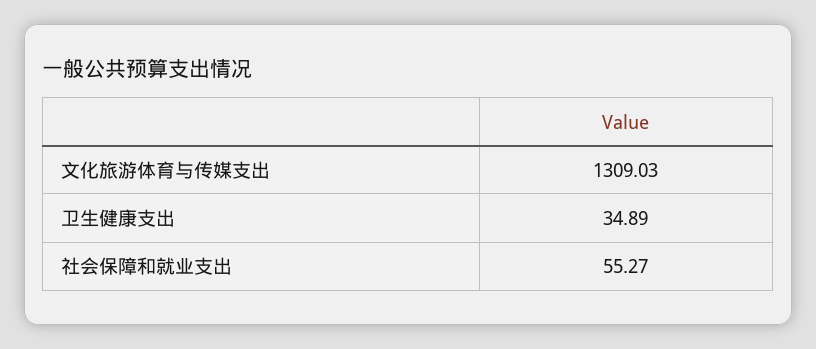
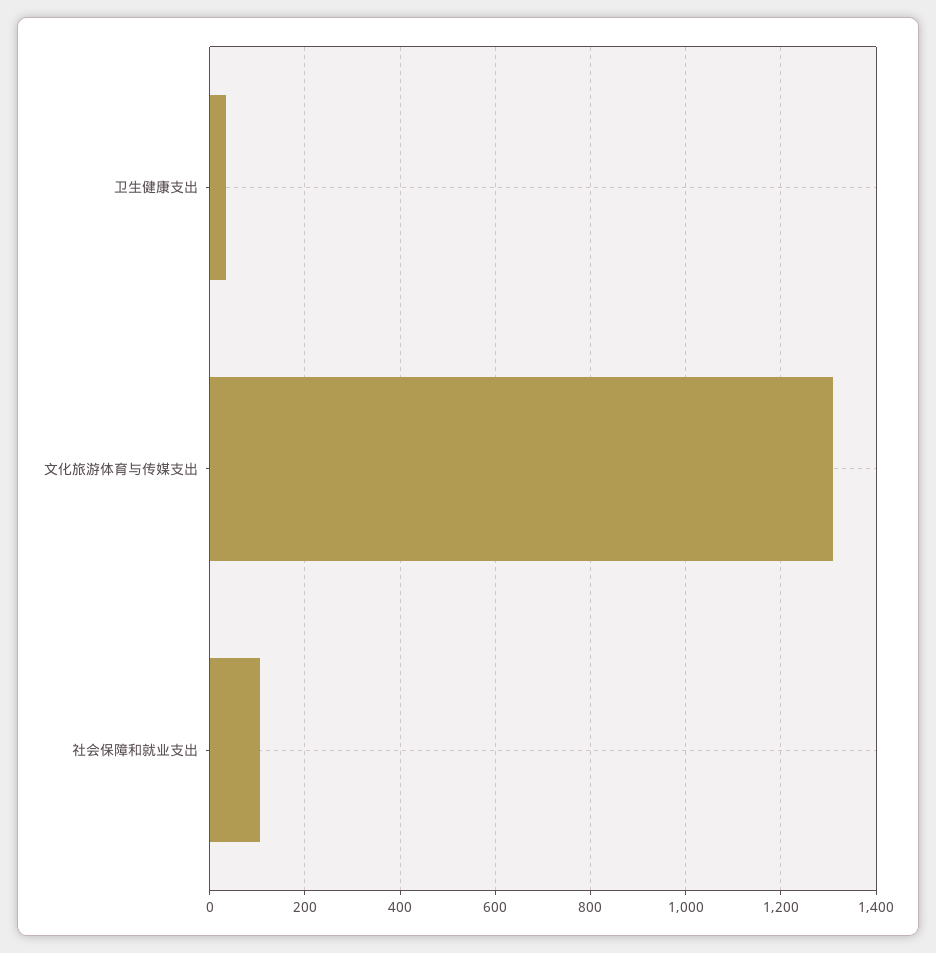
  {
    "文化旅游体育与传媒支出": 1309.03,
    "卫生健康支出": 34.89,
-   "社会保障和就业支出": 55.27
+   "社会保障和就业支出": 100
  }

